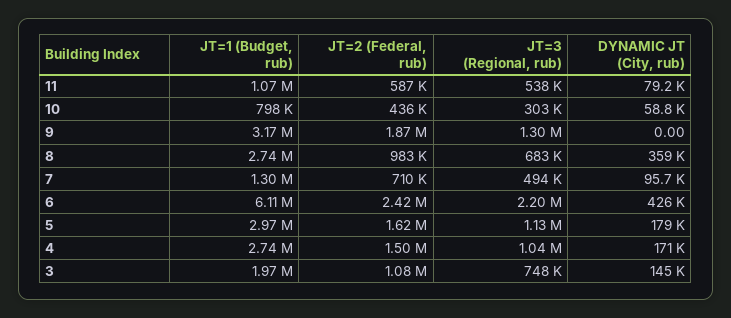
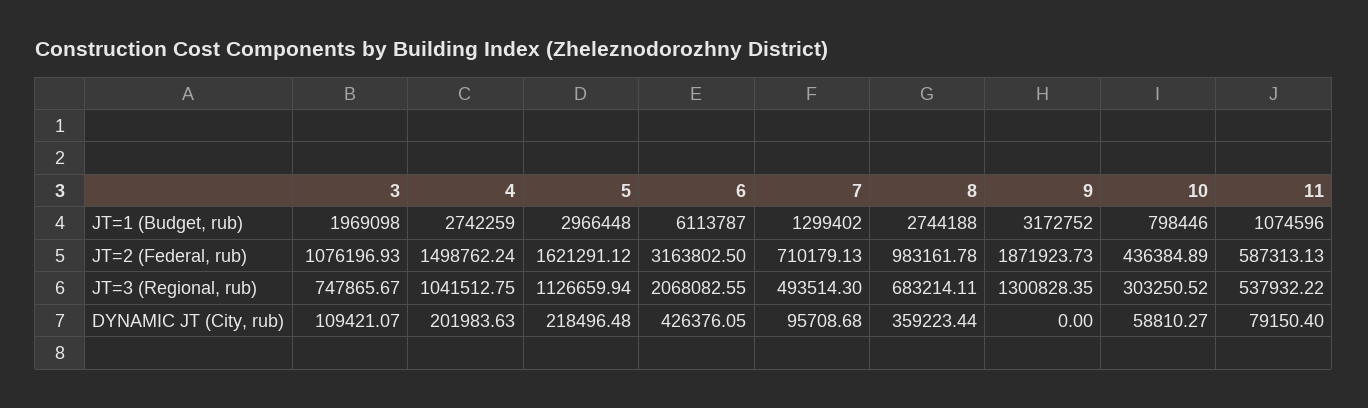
  {
    "JT=1 (Budget, rub)": {
      "11": 1074596,
      "10": 798446,
      "9": 3172752,
      "8": 2744188,
      "7": 1299402,
      "6": 6113787,
      "5": 2966448,
      "4": 2742259,
      "3": 1969098
    },
    "JT=2 (Federal, rub)": {
      "11": 587313.13,
      "10": 436384.89,
      "9": 1871923.73,
      "8": 983161.78,
      "7": 710179.13,
-     "6": 2420000,
+     "6": 3163802.5,
      "5": 1621291.12,
      "4": 1498762.24,
      "3": 1076196.93
    },
    "JT=3 (Regional, rub)": {
      "11": 537932.22,
      "10": 303250.52,
      "9": 1300828.35,
      "8": 683214.11,
      "7": 493514.3,
-     "6": 2200000,
+     "6": 2068082.55,
      "5": 1126659.94,
      "4": 1041512.75,
      "3": 747865.67
    },
    "DYNAMIC JT (City, rub)": {
      "11": 79150.4,
      "10": 58810.27,
      "9": 0,
      "8": 359223.44,
      "7": 95708.68,
      "6": 426376.05,
-     "5": 179000,
+     "5": 218496.48,
-     "4": 171000,
+     "4": 201983.63,
-     "3": 145000
+     "3": 109421.07
    }
  }

